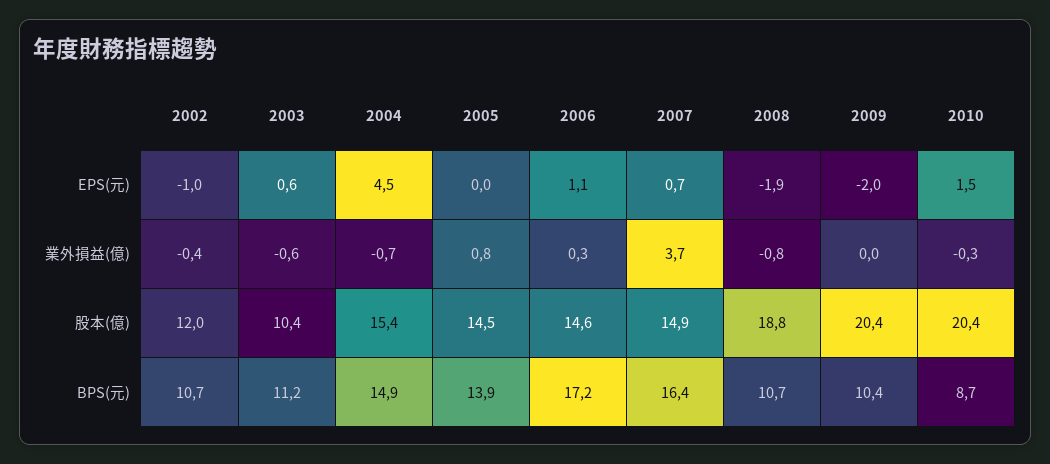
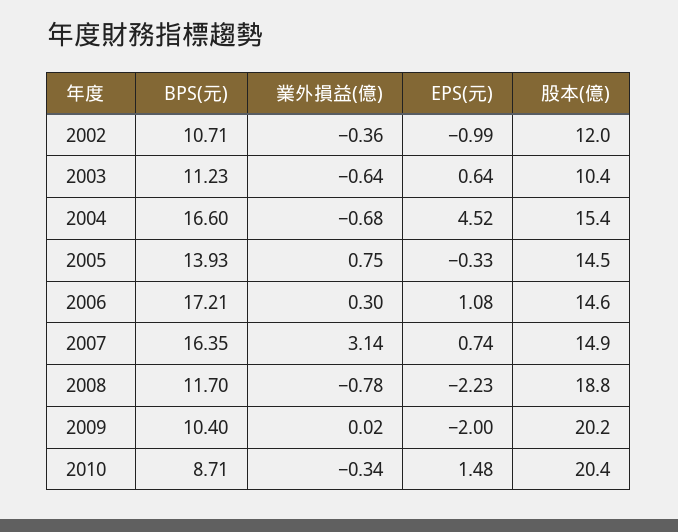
  {
    "2002": {
      "EPS(元)": -0.99,
      "業外損益(億)": -0.36,
      "股本(億)": 12,
      "BPS(元)": 10.71
    },
    "2003": {
      "EPS(元)": 0.64,
      "業外損益(億)": -0.64,
      "股本(億)": 10.4,
      "BPS(元)": 11.23
    },
    "2004": {
      "EPS(元)": 4.52,
      "業外損益(億)": -0.68,
      "股本(億)": 15.4,
-     "BPS(元)": 14.9
+     "BPS(元)": 16.6
    },
    "2005": {
-     "EPS(元)": 0,
+     "EPS(元)": -0.33,
      "業外損益(億)": 0.75,
      "股本(億)": 14.5,
      "BPS(元)": 13.93
    },
    "2006": {
      "EPS(元)": 1.08,
      "業外損益(億)": 0.3,
      "股本(億)": 14.6,
      "BPS(元)": 17.21
    },
    "2007": {
      "EPS(元)": 0.74,
-     "業外損益(億)": 3.7,
+     "業外損益(億)": 3.14,
      "股本(億)": 14.9,
      "BPS(元)": 16.35
    },
    "2008": {
-     "EPS(元)": -1.9,
+     "EPS(元)": -2.23,
      "業外損益(億)": -0.78,
      "股本(億)": 18.8,
-     "BPS(元)": 10.7
+     "BPS(元)": 11.7
    },
    "2009": {
      "EPS(元)": -2,
      "業外損益(億)": 0.02,
-     "股本(億)": 20.4,
+     "股本(億)": 20.2,
      "BPS(元)": 10.4
    },
    "2010": {
      "EPS(元)": 1.48,
      "業外損益(億)": -0.34,
      "股本(億)": 20.4,
      "BPS(元)": 8.71
    }
  }

